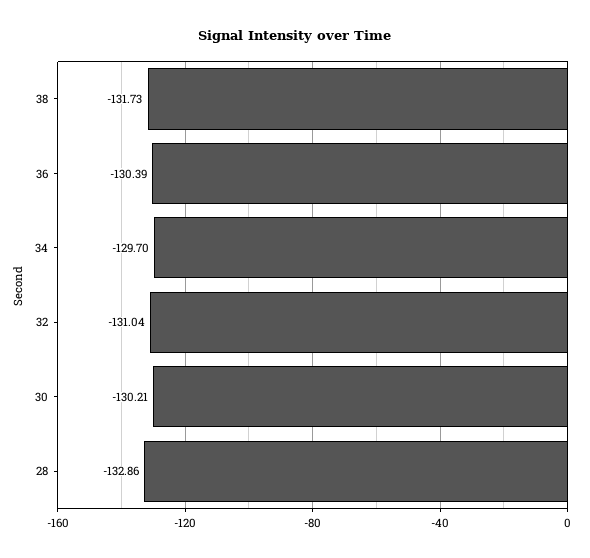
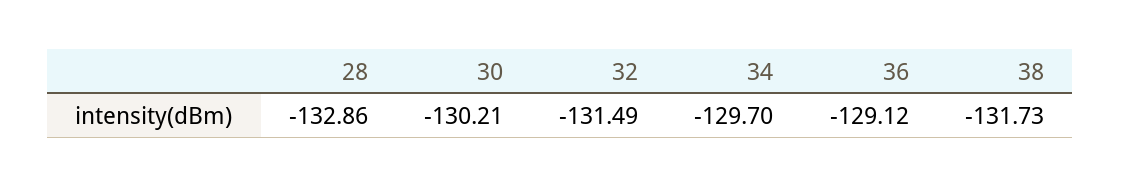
  {
    "38": -131.73,
-   "36": -130.39,
+   "36": -129.12,
    "34": -129.7,
-   "32": -131.04,
+   "32": -131.49,
    "30": -130.21,
    "28": -132.86
  }

